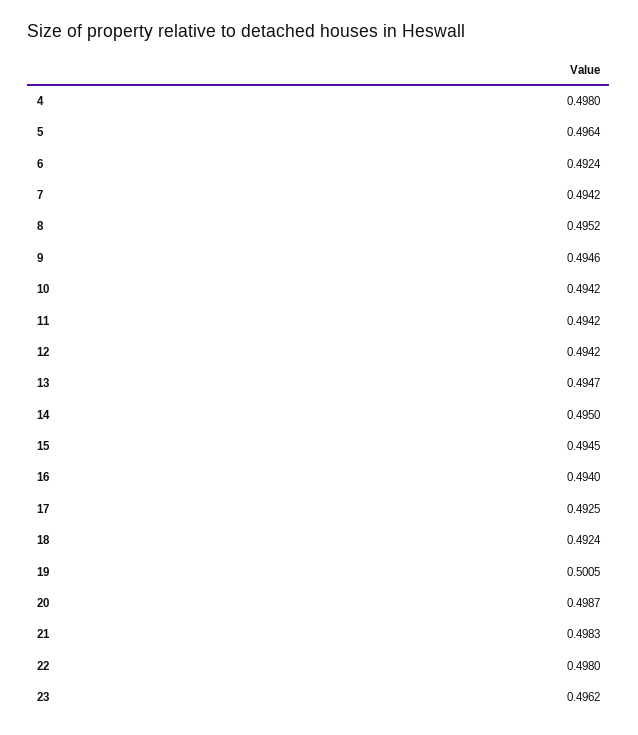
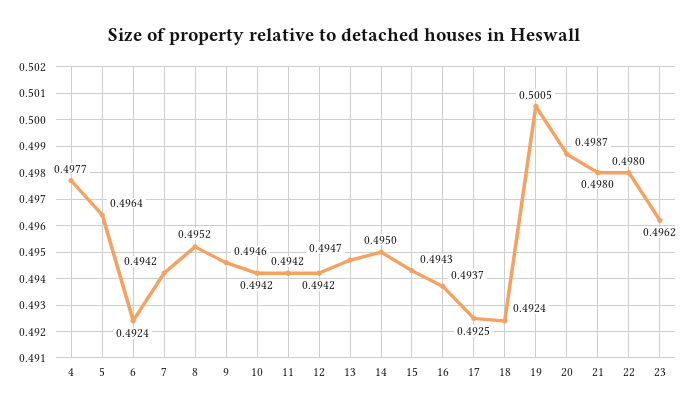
  {
-   "4": 0.498,
+   "4": 0.4977,
    "5": 0.4964,
    "6": 0.4924,
    "7": 0.4942,
    "8": 0.4952,
    "9": 0.4946,
    "10": 0.4942,
    "11": 0.4942,
    "12": 0.4942,
    "13": 0.4947,
    "14": 0.495,
-   "15": 0.4945,
+   "15": 0.4943,
-   "16": 0.494,
+   "16": 0.4937,
    "17": 0.4925,
    "18": 0.4924,
    "19": 0.5005,
    "20": 0.4987,
-   "21": 0.4983,
+   "21": 0.498,
    "22": 0.498,
    "23": 0.4962
  }

